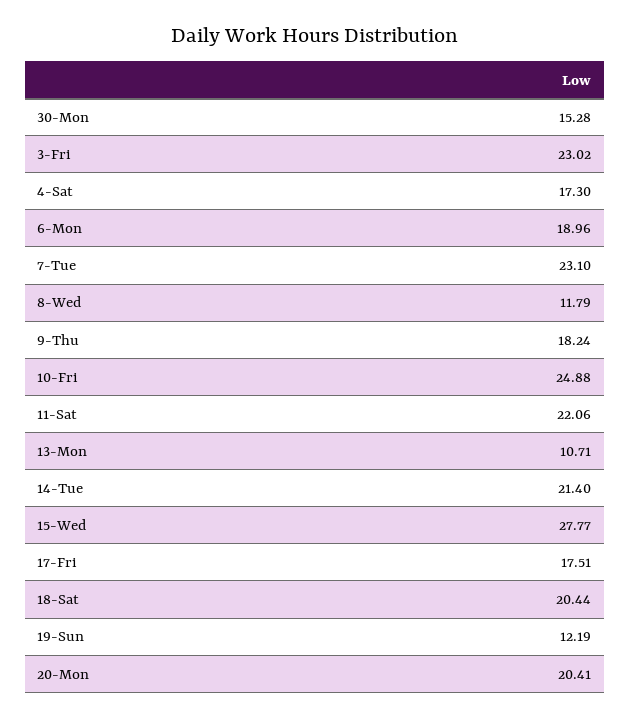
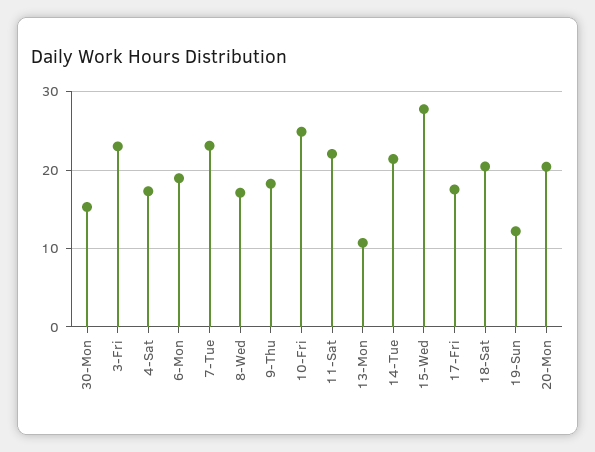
  {
    "30-Mon": 15.28,
    "3-Fri": 23.02,
    "4-Sat": 17.3,
    "6-Mon": 18.96,
    "7-Tue": 23.1,
-   "8-Wed": 11.79,
+   "8-Wed": 17,
    "9-Thu": 18.24,
    "10-Fri": 24.88,
    "11-Sat": 22.06,
    "13-Mon": 10.71,
    "14-Tue": 21.4,
    "15-Wed": 27.77,
    "17-Fri": 17.51,
    "18-Sat": 20.44,
    "19-Sun": 12.19,
    "20-Mon": 20.41
  }

